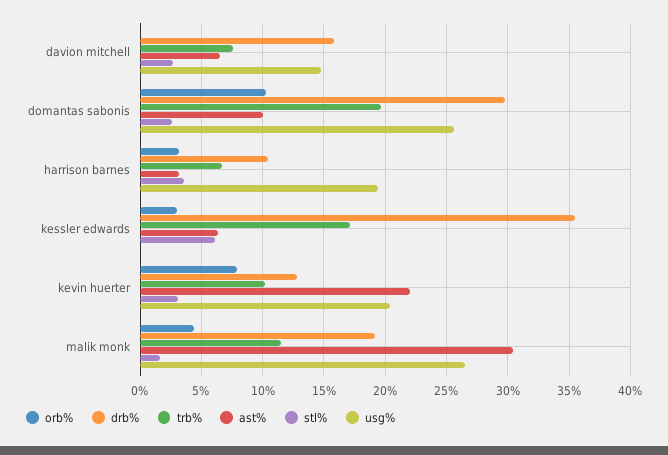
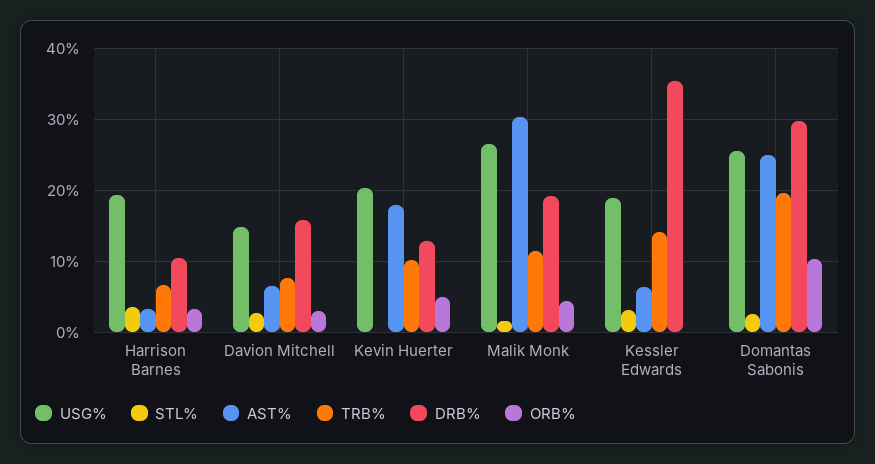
  {
    "orb%": {
-     "davion mitchell": 0,
+     "davion mitchell": 3,
      "domantas sabonis": 10.5,
      "harrison barnes": 3,
-     "kessler edwards": 3,
+     "kessler edwards": 0,
-     "kevin huerter": 8,
+     "kevin huerter": 5,
      "malik monk": 4.5
    },
    "drb%": {
      "davion mitchell": 16,
      "domantas sabonis": 30,
      "harrison barnes": 10.5,
      "kessler edwards": 35.5,
      "kevin huerter": 13,
      "malik monk": 19
    },
    "trb%": {
      "davion mitchell": 7.5,
      "domantas sabonis": 19.5,
      "harrison barnes": 6.5,
-     "kessler edwards": 17,
+     "kessler edwards": 14,
      "kevin huerter": 10,
      "malik monk": 11.5
    },
    "ast%": {
      "davion mitchell": 6.5,
-     "domantas sabonis": 10,
+     "domantas sabonis": 25,
      "harrison barnes": 3,
      "kessler edwards": 6.5,
-     "kevin huerter": 22,
+     "kevin huerter": 18,
      "malik monk": 30.5
    },
    "stl%": {
      "davion mitchell": 2.5,
      "domantas sabonis": 2.5,
      "harrison barnes": 3.5,
-     "kessler edwards": 6,
+     "kessler edwards": 3,
-     "kevin huerter": 3,
+     "kevin huerter": 0,
      "malik monk": 1.5
    },
    "usg%": {
      "davion mitchell": 15,
      "domantas sabonis": 25.5,
      "harrison barnes": 19.5,
-     "kessler edwards": 0,
+     "kessler edwards": 19,
      "kevin huerter": 20.5,
      "malik monk": 26.5
    }
  }

